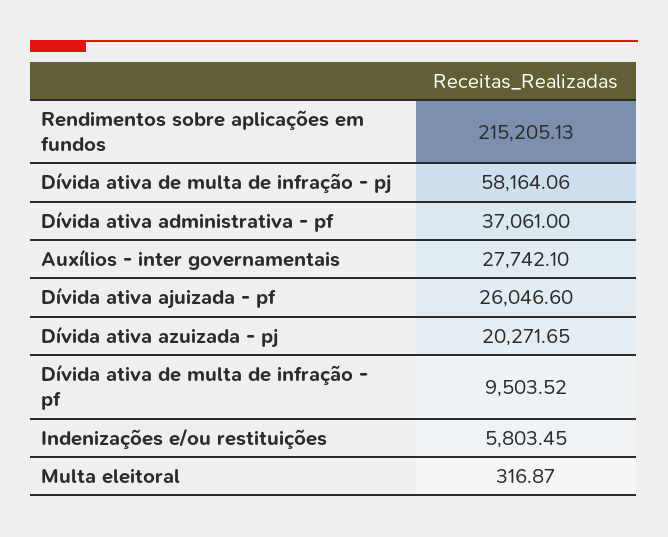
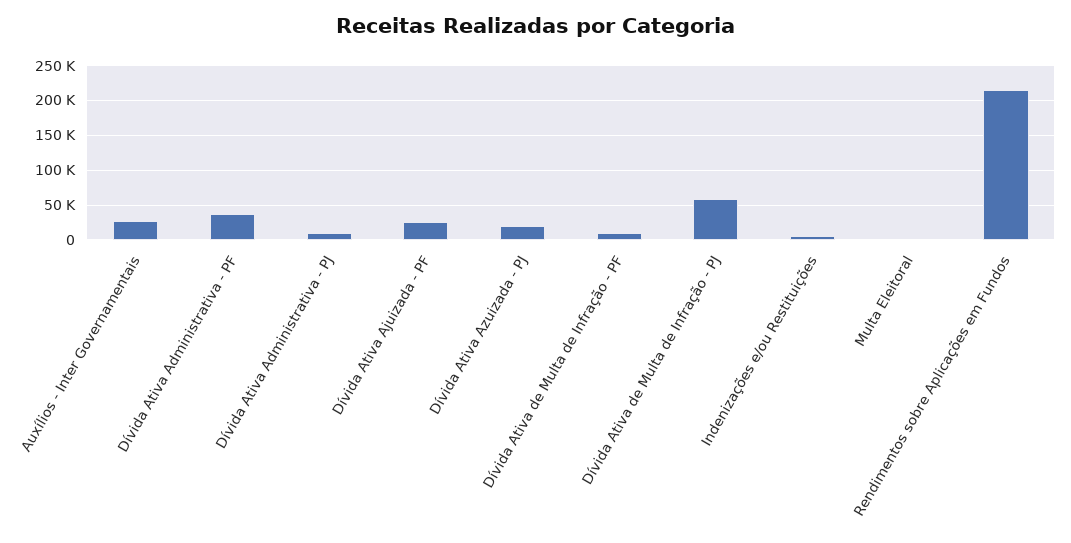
  {
    "Rendimentos sobre aplicações em fundos": 215205.13,
    "Dívida ativa de multa de infração - pj": 58164.06,
    "Dívida ativa administrativa - pf": 37061,
    "Auxílios - inter governamentais": 27742.1,
    "Dívida ativa ajuizada - pf": 26046.6,
    "Dívida ativa azuizada - pj": 20271.65,
    "Dívida ativa de multa de infração - pf": 9503.52,
    "Indenizações e/ou restituições": 5803.45,
-   "Multa eleitoral": 316.87
+   "Multa eleitoral": 316.87,
+   "Dívida Ativa Administrativa - PJ": 10000
  }

